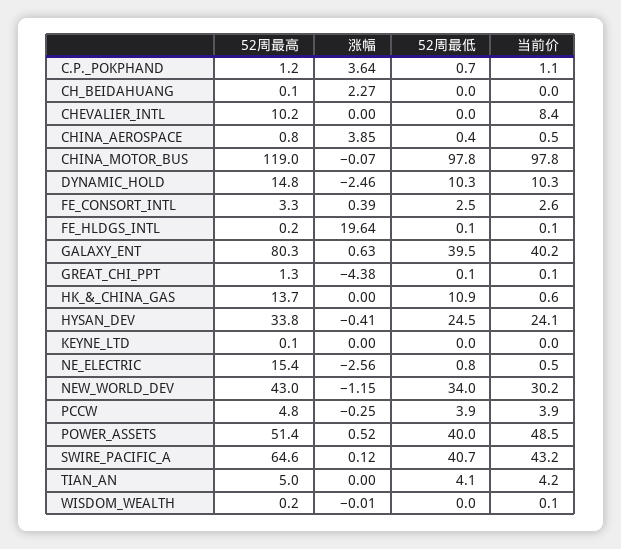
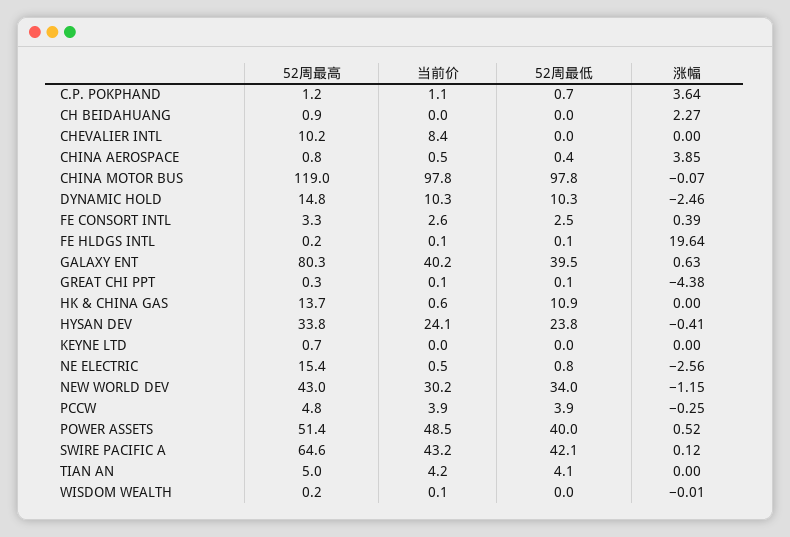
  {
    "52周最高": {
      "C.P._POKPHAND": 1.2,
-     "CH_BEIDAHUANG": 0.1,
+     "CH_BEIDAHUANG": 0.9,
      "CHEVALIER_INTL": 10.2,
      "CHINA_AEROSPACE": 0.8,
      "CHINA_MOTOR_BUS": 119,
      "DYNAMIC_HOLD": 14.8,
      "FE_CONSORT_INTL": 3.3,
      "FE_HLDGS_INTL": 0.2,
      "GALAXY_ENT": 80.3,
-     "GREAT_CHI_PPT": 1.3,
+     "GREAT_CHI_PPT": 0.3,
      "HK_&_CHINA_GAS": 13.7,
      "HYSAN_DEV": 33.8,
-     "KEYNE_LTD": 0.1,
+     "KEYNE_LTD": 0.7,
      "NE_ELECTRIC": 15.4,
      "NEW_WORLD_DEV": 43,
      "PCCW": 4.8,
      "POWER_ASSETS": 51.4,
      "SWIRE_PACIFIC_A": 64.6,
      "TIAN_AN": 5,
      "WISDOM_WEALTH": 0.2
    },
    "涨幅": {
      "C.P._POKPHAND": 3.64,
      "CH_BEIDAHUANG": 2.27,
      "CHEVALIER_INTL": 0,
      "CHINA_AEROSPACE": 3.85,
      "CHINA_MOTOR_BUS": -0.07,
      "DYNAMIC_HOLD": -2.46,
      "FE_CONSORT_INTL": 0.39,
      "FE_HLDGS_INTL": 19.64,
      "GALAXY_ENT": 0.63,
      "GREAT_CHI_PPT": -4.38,
      "HK_&_CHINA_GAS": 0,
      "HYSAN_DEV": -0.41,
      "KEYNE_LTD": 0,
      "NE_ELECTRIC": -2.56,
      "NEW_WORLD_DEV": -1.15,
      "PCCW": -0.25,
      "POWER_ASSETS": 0.52,
      "SWIRE_PACIFIC_A": 0.12,
      "TIAN_AN": 0,
      "WISDOM_WEALTH": -0.01
    },
    "52周最低": {
      "C.P._POKPHAND": 0.7,
      "CH_BEIDAHUANG": 0,
      "CHEVALIER_INTL": 0,
      "CHINA_AEROSPACE": 0.4,
      "CHINA_MOTOR_BUS": 97.8,
      "DYNAMIC_HOLD": 10.3,
      "FE_CONSORT_INTL": 2.5,
      "FE_HLDGS_INTL": 0.1,
      "GALAXY_ENT": 39.5,
      "GREAT_CHI_PPT": 0.1,
      "HK_&_CHINA_GAS": 10.9,
-     "HYSAN_DEV": 24.5,
+     "HYSAN_DEV": 23.8,
      "KEYNE_LTD": 0,
      "NE_ELECTRIC": 0.8,
      "NEW_WORLD_DEV": 34,
      "PCCW": 3.9,
      "POWER_ASSETS": 40,
-     "SWIRE_PACIFIC_A": 40.7,
+     "SWIRE_PACIFIC_A": 42.1,
      "TIAN_AN": 4.1,
      "WISDOM_WEALTH": 0
    },
    "当前价": {
      "C.P._POKPHAND": 1.1,
      "CH_BEIDAHUANG": 0,
      "CHEVALIER_INTL": 8.4,
      "CHINA_AEROSPACE": 0.5,
      "CHINA_MOTOR_BUS": 97.8,
      "DYNAMIC_HOLD": 10.3,
      "FE_CONSORT_INTL": 2.6,
      "FE_HLDGS_INTL": 0.1,
      "GALAXY_ENT": 40.2,
      "GREAT_CHI_PPT": 0.1,
      "HK_&_CHINA_GAS": 0.6,
      "HYSAN_DEV": 24.1,
      "KEYNE_LTD": 0,
      "NE_ELECTRIC": 0.5,
      "NEW_WORLD_DEV": 30.2,
      "PCCW": 3.9,
      "POWER_ASSETS": 48.5,
      "SWIRE_PACIFIC_A": 43.2,
      "TIAN_AN": 4.2,
      "WISDOM_WEALTH": 0.1
    }
  }

